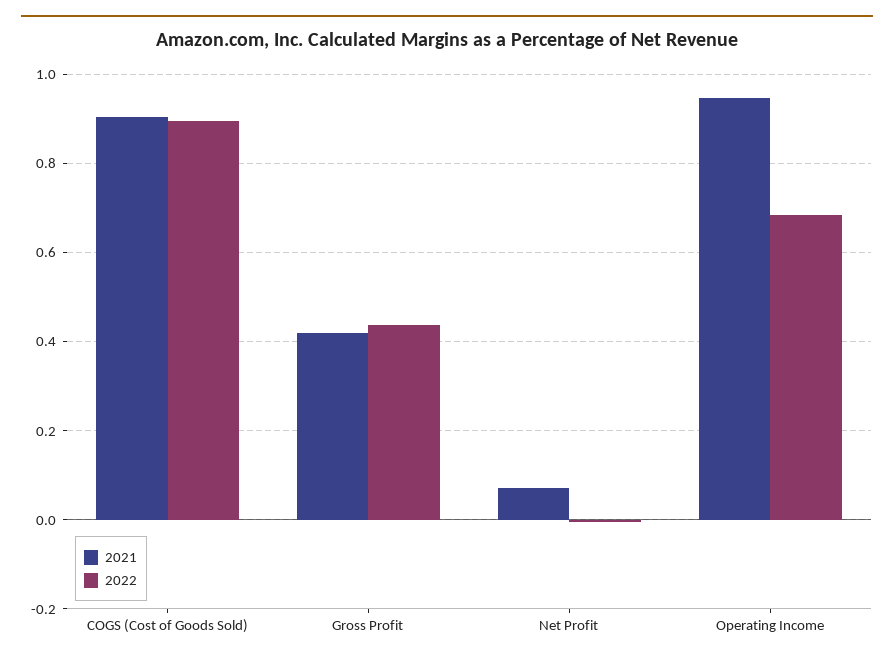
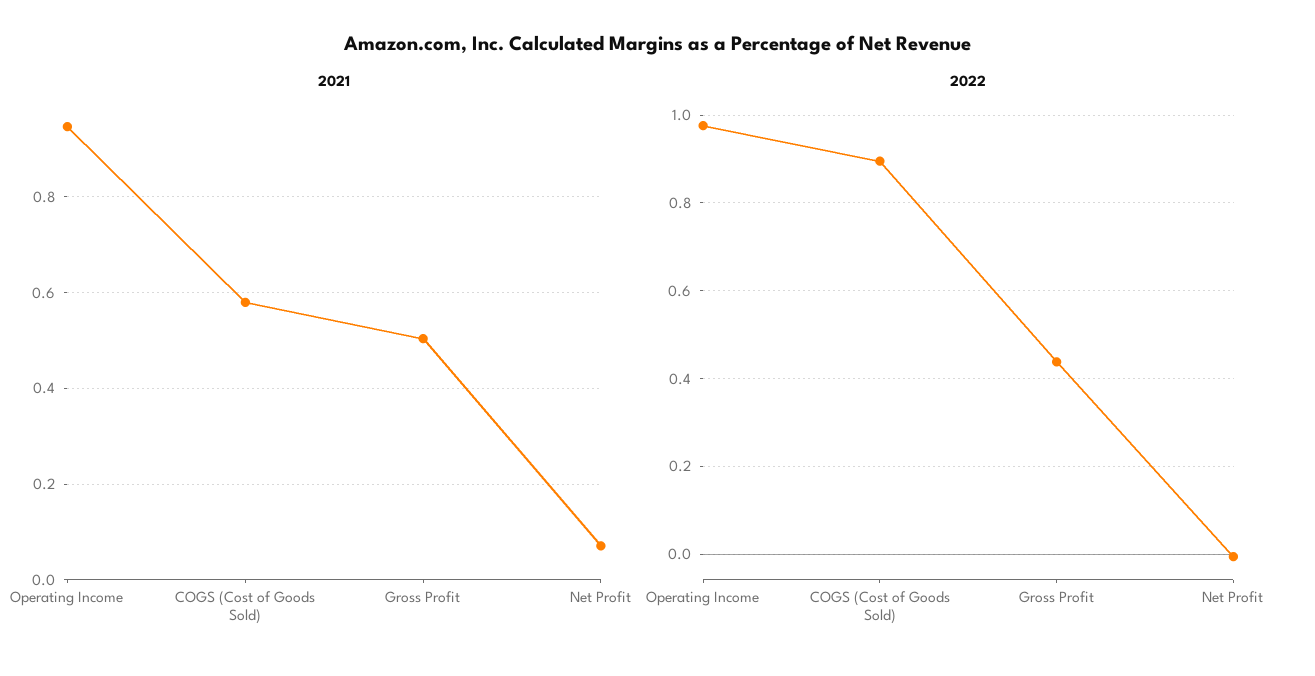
  {
    "2021": {
-     "COGS (Cost of Goods Sold)": 0.9,
+     "COGS (Cost of Goods Sold)": 0.58,
-     "Gross Profit": 0.42,
+     "Gross Profit": 0.5,
      "Net Profit": 0.08,
      "Operating Income": 0.94
    },
    "2022": {
      "COGS (Cost of Goods Sold)": 0.9,
      "Gross Profit": 0.44,
      "Net Profit": 0,
-     "Operating Income": 0.68
+     "Operating Income": 0.98
    }
  }

